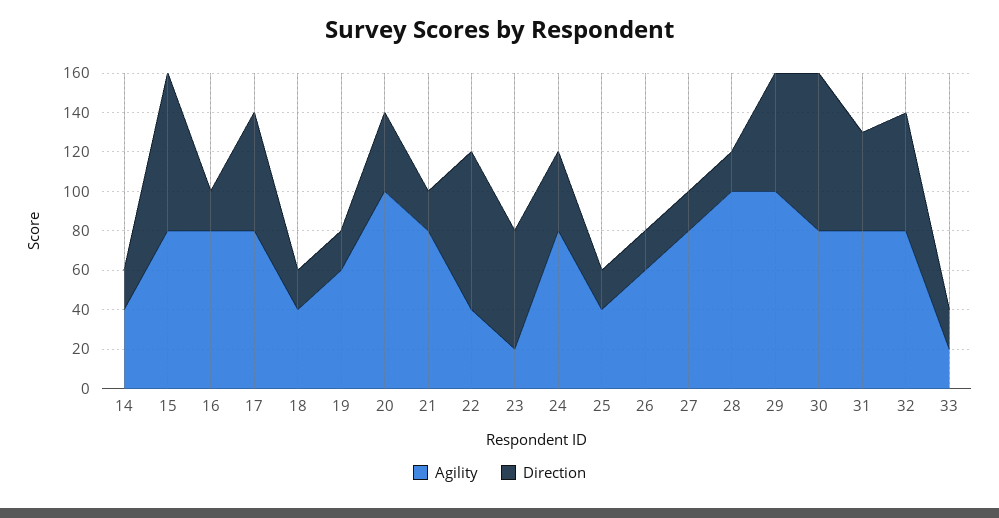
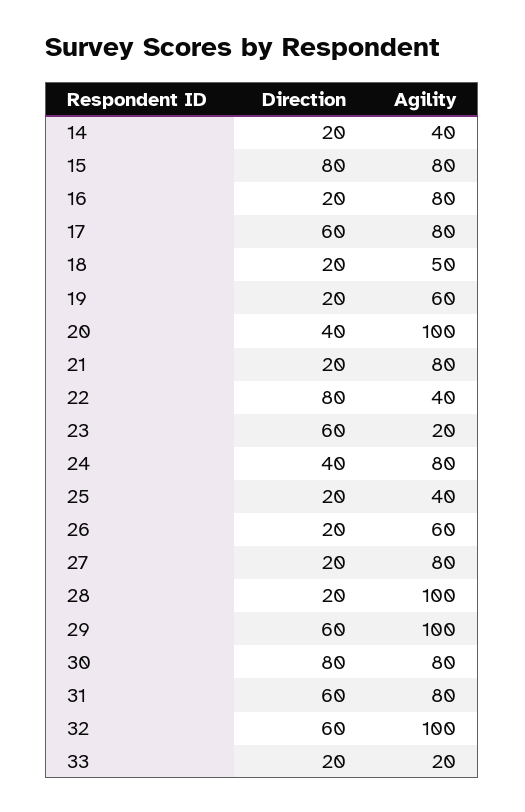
  {
    "Agility": {
      "14": 40,
      "15": 80,
      "16": 80,
      "17": 80,
-     "18": 40,
+     "18": 50,
      "19": 60,
      "20": 100,
      "21": 80,
      "22": 40,
      "23": 20,
      "24": 80,
      "25": 40,
      "26": 60,
      "27": 80,
      "28": 100,
      "29": 100,
      "30": 80,
      "31": 80,
-     "32": 80,
+     "32": 100,
      "33": 20
    },
    "Direction": {
      "14": 20,
      "15": 80,
      "16": 20,
      "17": 60,
      "18": 20,
      "19": 20,
      "20": 40,
      "21": 20,
      "22": 80,
      "23": 60,
      "24": 40,
      "25": 20,
      "26": 20,
      "27": 20,
      "28": 20,
      "29": 60,
      "30": 80,
-     "31": 50,
+     "31": 60,
      "32": 60,
      "33": 20
    }
  }

